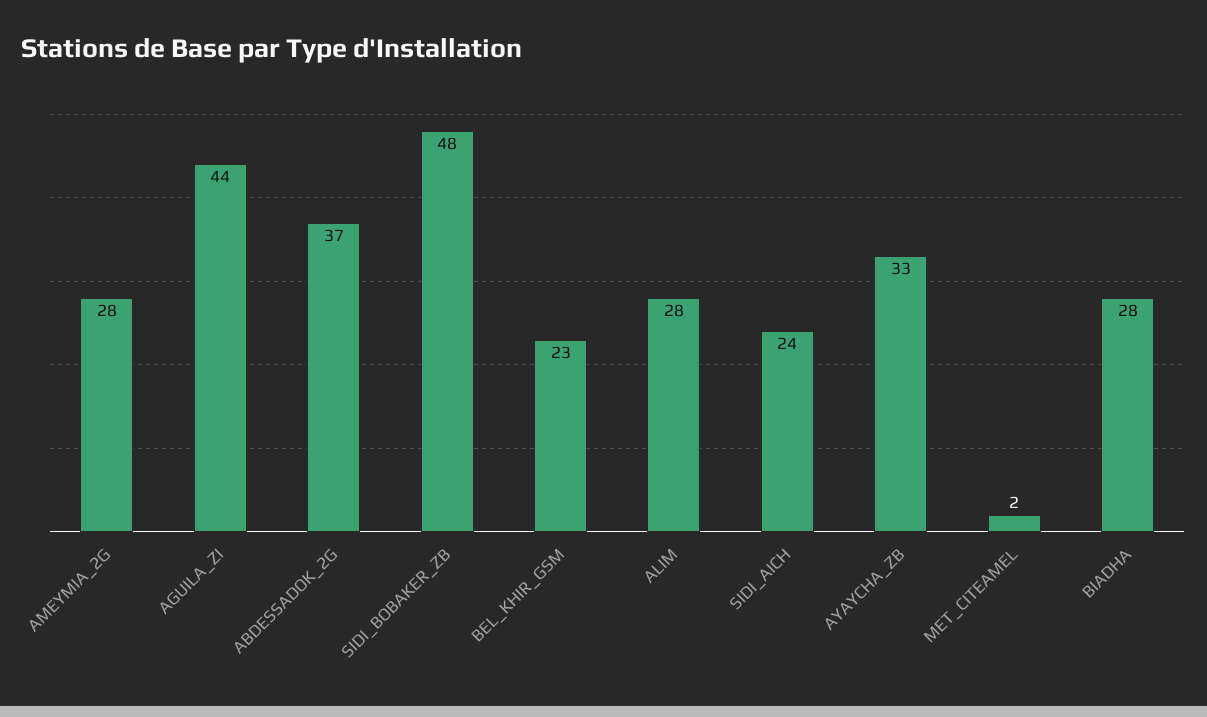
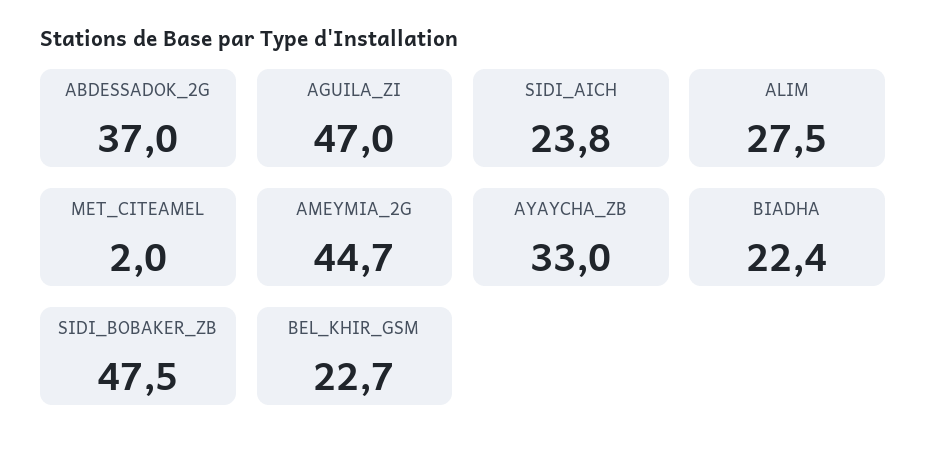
  {
-   "AMEYMIA_2G": 28,
+   "AMEYMIA_2G": 44.7,
-   "AGUILA_ZI": 44,
+   "AGUILA_ZI": 47,
    "ABDESSADOK_2G": 37,
    "SIDI_BOBAKER_ZB": 47.5,
    "BEL_KHIR_GSM": 22.7,
    "ALIM": 27.5,
    "SIDI_AICH": 23.8,
    "AYAYCHA_ZB": 33,
    "MET_CITEAMEL": 2,
-   "BIADHA": 28
+   "BIADHA": 22.4
  }

